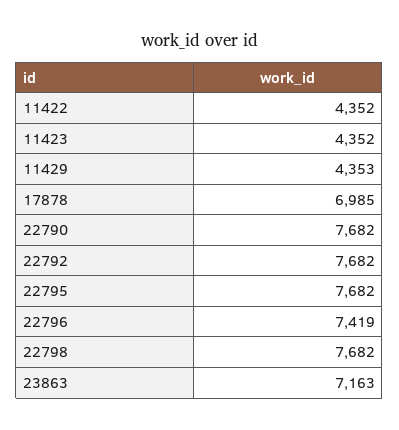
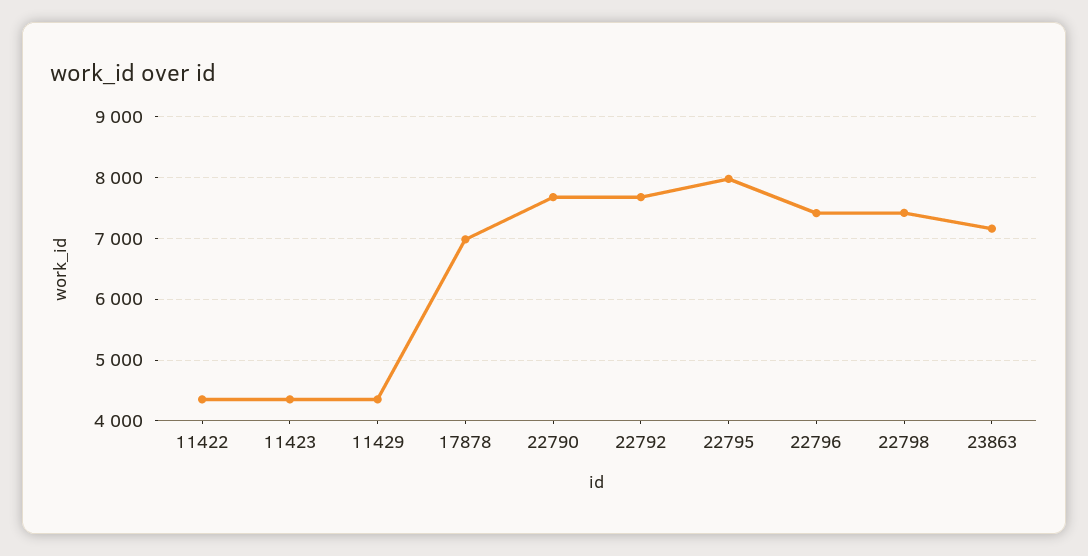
  {
    "11422": 4352,
    "11423": 4352,
    "11429": 4353,
    "17878": 6985,
    "22790": 7682,
    "22792": 7682,
-   "22795": 7682,
+   "22795": 8000,
    "22796": 7419,
-   "22798": 7682,
+   "22798": 7400,
    "23863": 7163
  }

